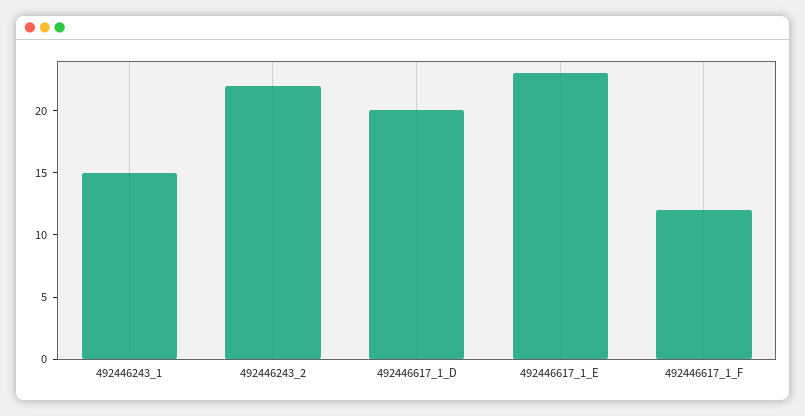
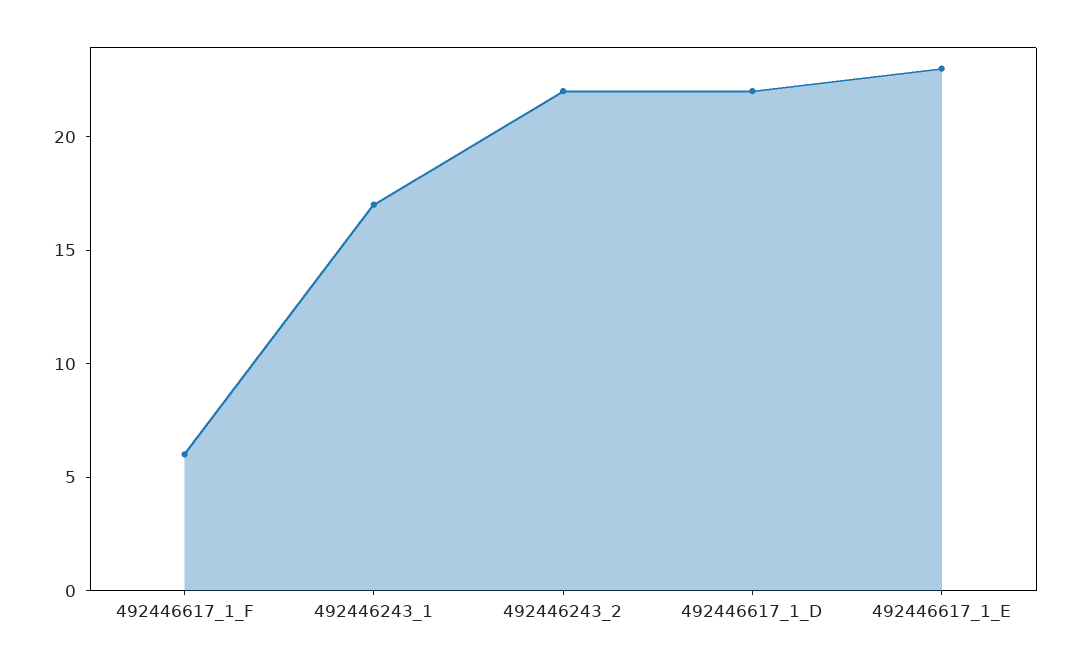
  {
-   "492446243_1": 15,
+   "492446243_1": 17,
    "492446243_2": 22,
-   "492446617_1_D": 20,
+   "492446617_1_D": 22,
    "492446617_1_E": 23,
-   "492446617_1_F": 12
+   "492446617_1_F": 6
  }

